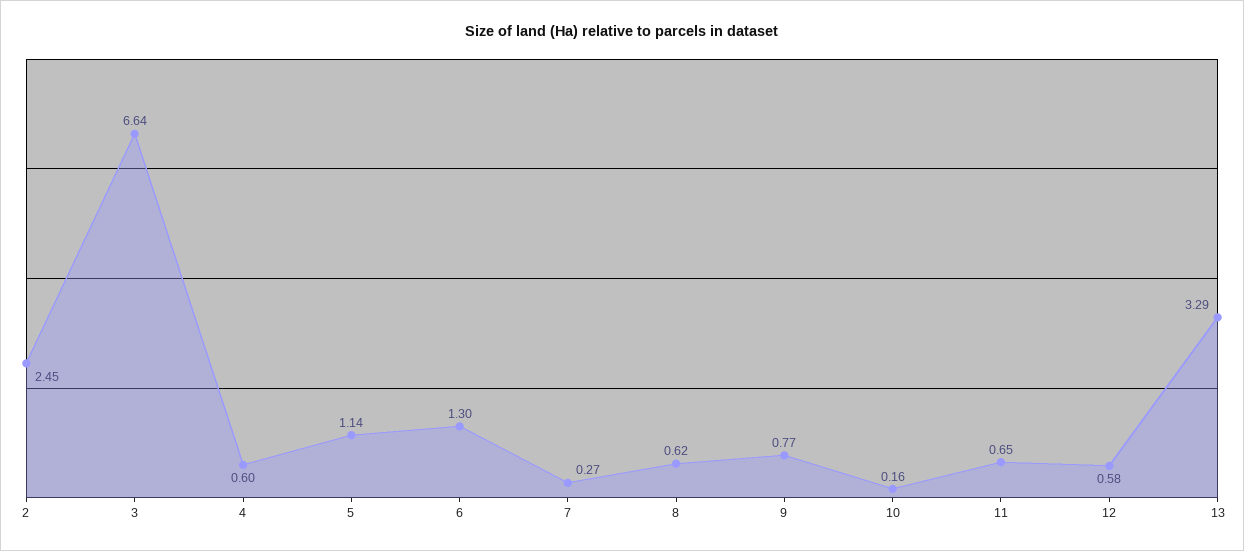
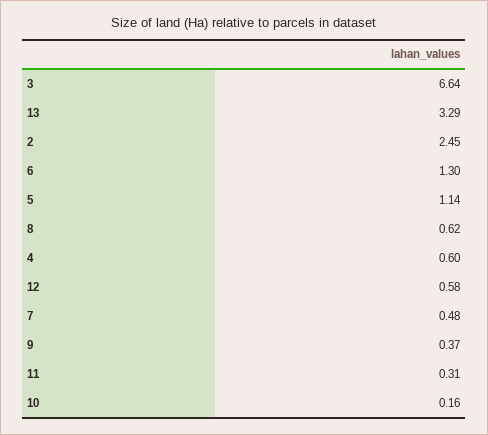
  {
    "2": 2.45,
    "3": 6.64,
    "4": 0.6,
    "5": 1.14,
    "6": 1.3,
-   "7": 0.27,
+   "7": 0.48,
    "8": 0.62,
-   "9": 0.77,
+   "9": 0.37,
    "10": 0.16,
-   "11": 0.65,
+   "11": 0.31,
    "12": 0.58,
    "13": 3.29
  }

